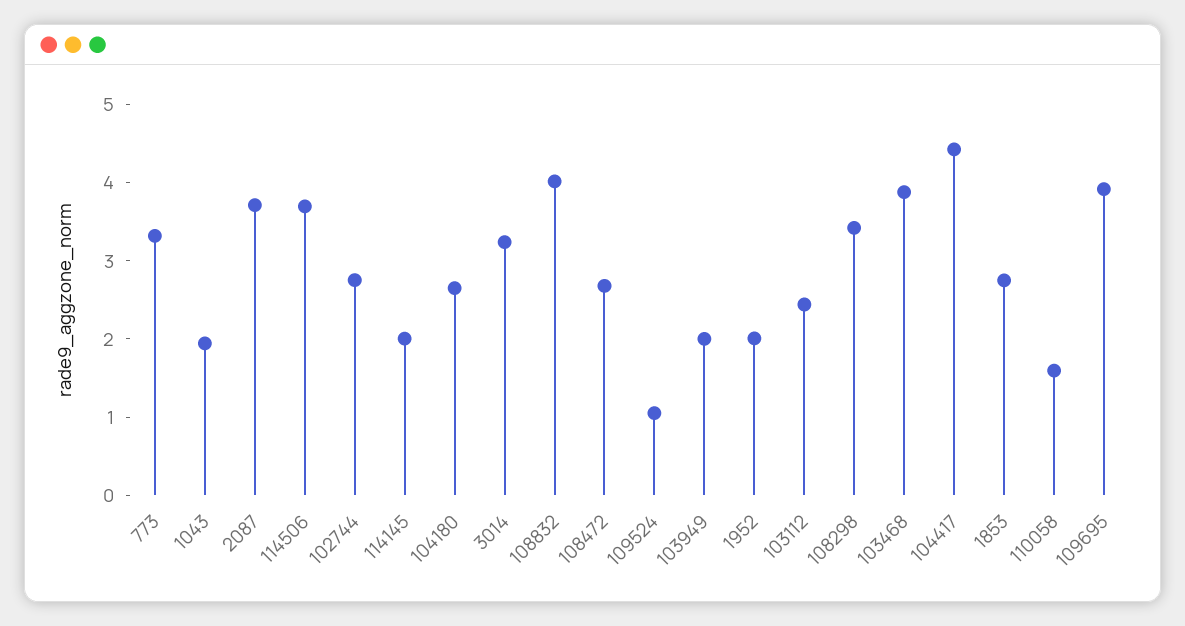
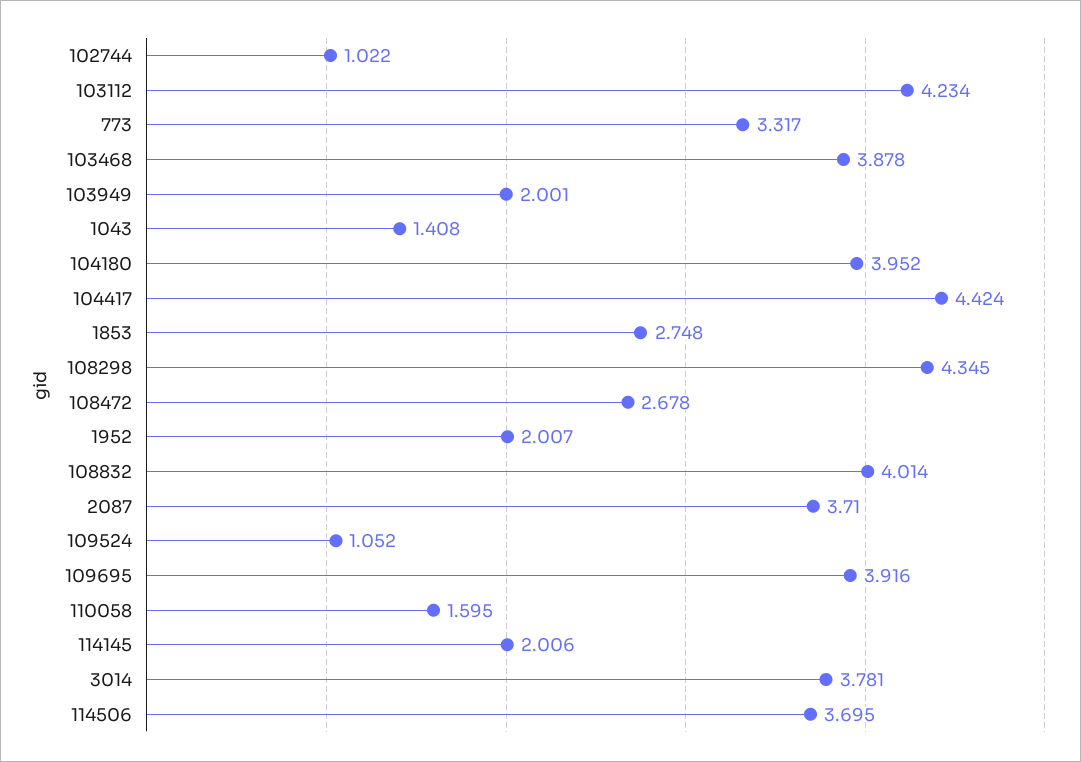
  {
    "773": 3.317,
-   "1043": 2,
+   "1043": 1.408,
    "2087": 3.71,
    "114506": 3.695,
-   "102744": 2.8,
+   "102744": 1.022,
    "114145": 2.006,
-   "104180": 2.6,
+   "104180": 3.952,
-   "3014": 3.2,
+   "3014": 3.781,
    "108832": 4.014,
    "108472": 2.678,
    "109524": 1.052,
    "103949": 2.001,
    "1952": 2.007,
-   "103112": 2.4,
+   "103112": 4.234,
-   "108298": 3.4,
+   "108298": 4.345,
    "103468": 3.878,
    "104417": 4.424,
    "1853": 2.748,
    "110058": 1.595,
    "109695": 3.916
  }

